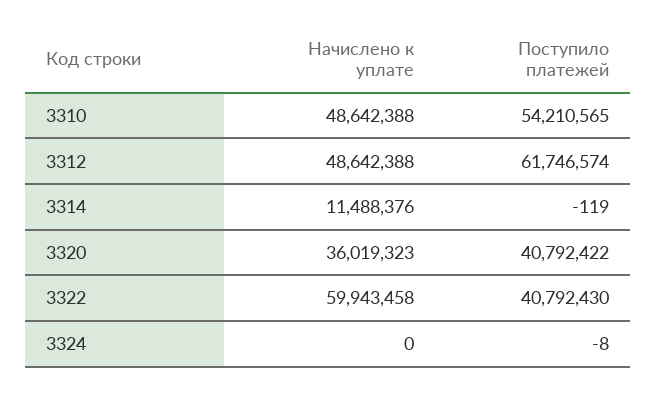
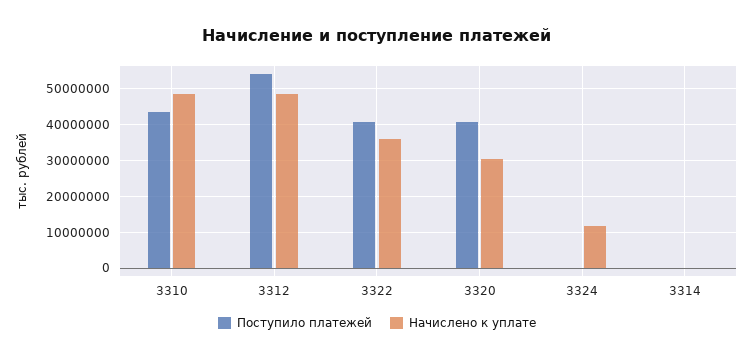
  {
    "Начислено к уплате": {
      "3310": 48642388,
      "3312": 48642388,
-     "3314": 11488376,
+     "3314": 0,
-     "3320": 36019323,
+     "3320": 30000000,
-     "3322": 59943458,
+     "3322": 36000000,
-     "3324": 0
+     "3324": 12000000
    },
    "Поступило платежей": {
-     "3310": 54210565,
+     "3310": 44000000,
-     "3312": 61746574,
+     "3312": 54000000,
      "3314": -119,
      "3320": 40792422,
      "3322": 40792430,
      "3324": -8
    }
  }

